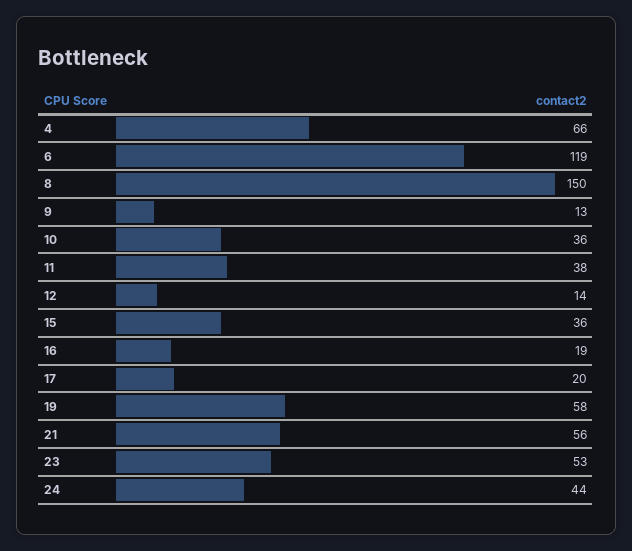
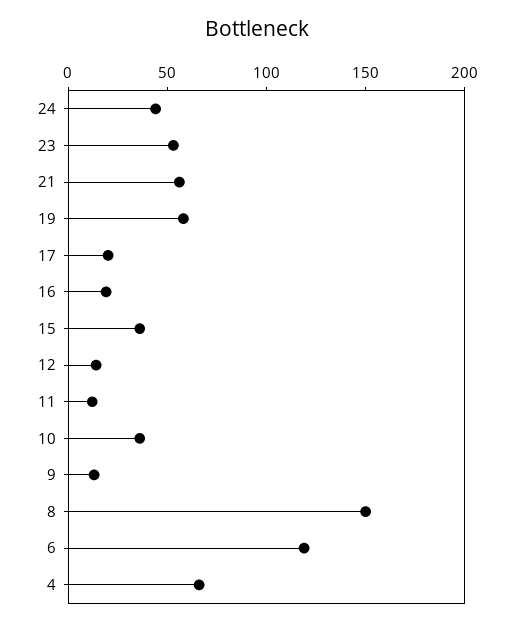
  {
    "4": 66,
    "6": 119,
    "8": 150,
    "9": 13,
    "10": 36,
-   "11": 38,
+   "11": 10,
    "12": 14,
    "15": 36,
    "16": 19,
    "17": 20,
    "19": 58,
    "21": 56,
    "23": 53,
    "24": 44
  }

